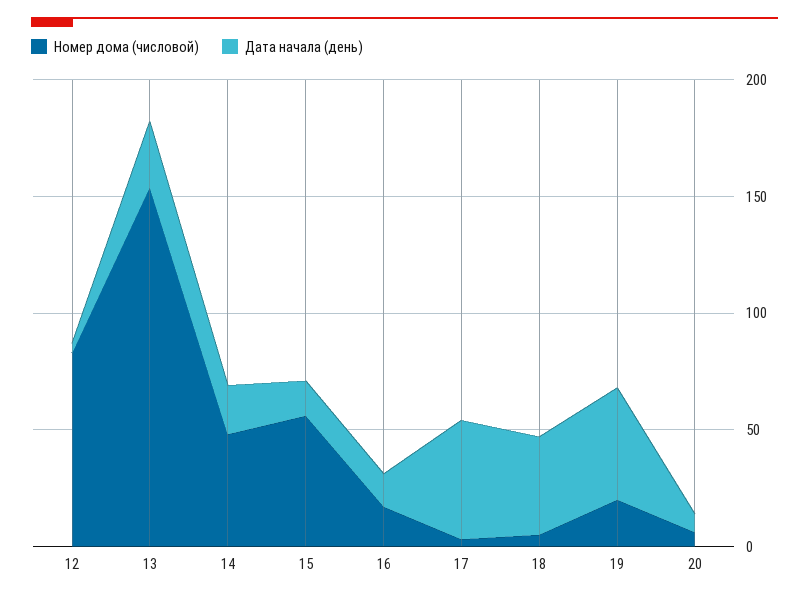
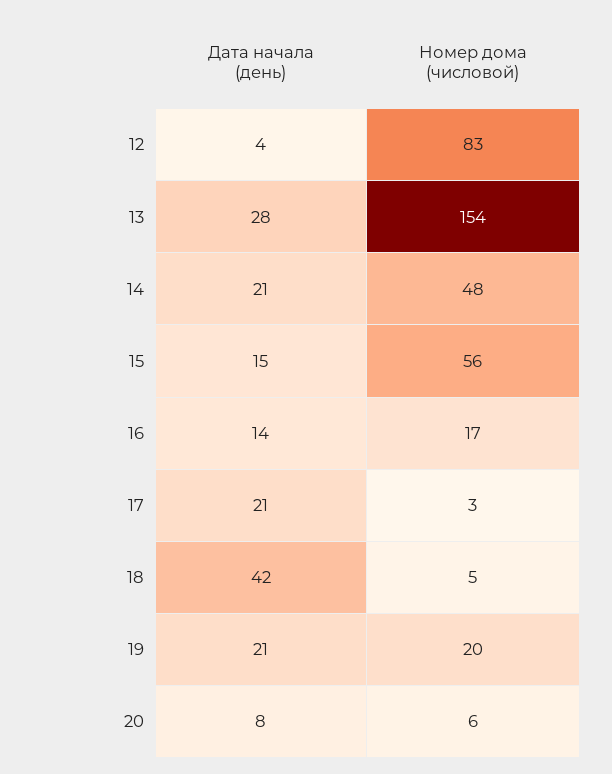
  {
    "Номер дома (числовой)": {
      "12": 83,
      "13": 154,
      "14": 48,
      "15": 56,
      "16": 17,
      "17": 3,
      "18": 5,
      "19": 20,
      "20": 6
    },
    "Дата начала (день)": {
      "12": 4,
      "13": 28,
      "14": 21,
      "15": 15,
      "16": 14,
-     "17": 50,
+     "17": 21,
      "18": 42,
-     "19": 50,
+     "19": 21,
      "20": 8
    }
  }

